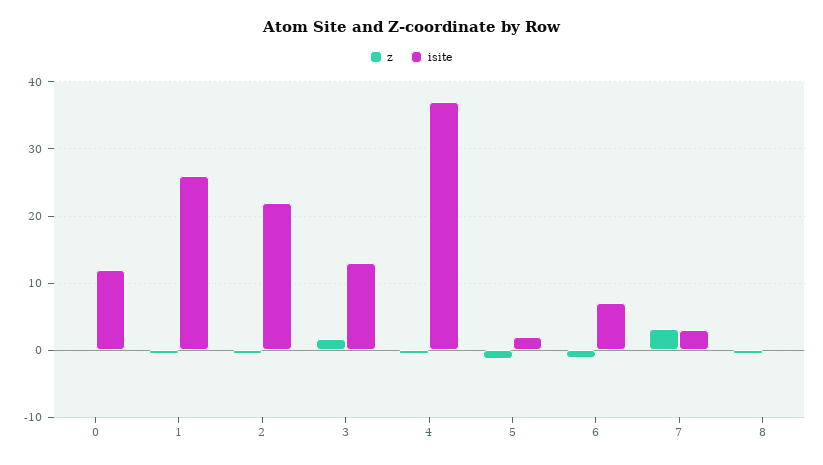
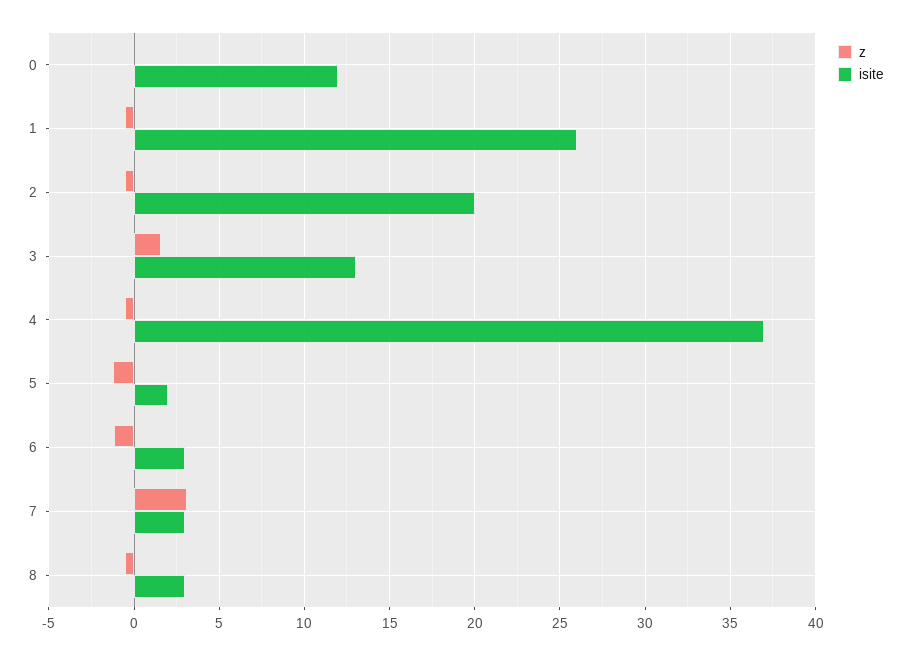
  {
    "z": {
      "0": 0,
      "1": -0.5,
      "2": -0.5,
      "3": 1.5,
      "4": -0.5,
      "5": -1.5,
      "6": -1,
      "7": 3,
      "8": -0.5
    },
    "isite": {
      "0": 12,
      "1": 26,
-     "2": 22,
+     "2": 20,
      "3": 13,
      "4": 37,
      "5": 2,
-     "6": 7,
+     "6": 3,
      "7": 3,
-     "8": 0
+     "8": 3
    }
  }

